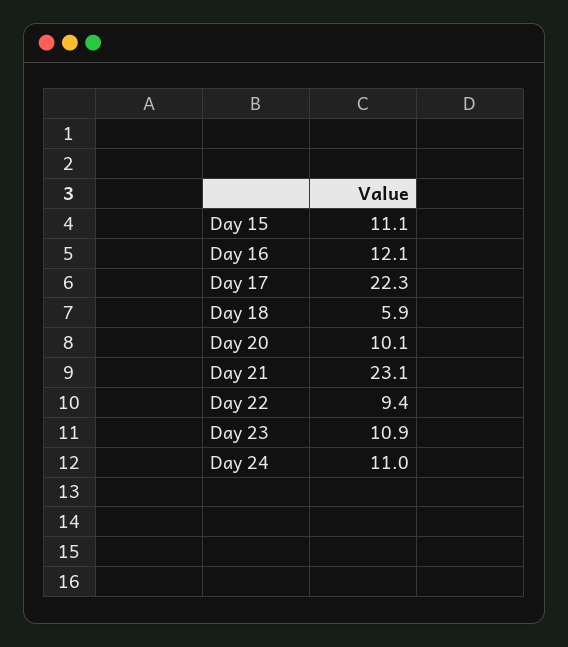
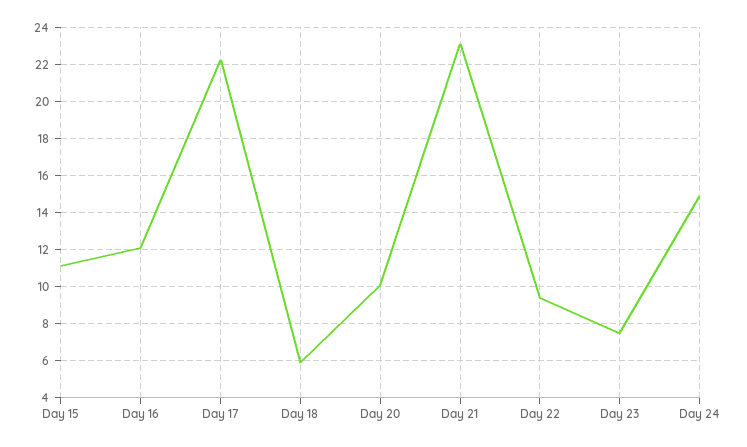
  {
    "Day 15": 11.1,
    "Day 16": 12.1,
    "Day 17": 22.3,
    "Day 18": 5.9,
    "Day 20": 10.1,
    "Day 21": 23.1,
    "Day 22": 9.4,
-   "Day 23": 10.9,
+   "Day 23": 7.5,
-   "Day 24": 11
+   "Day 24": 15
  }

